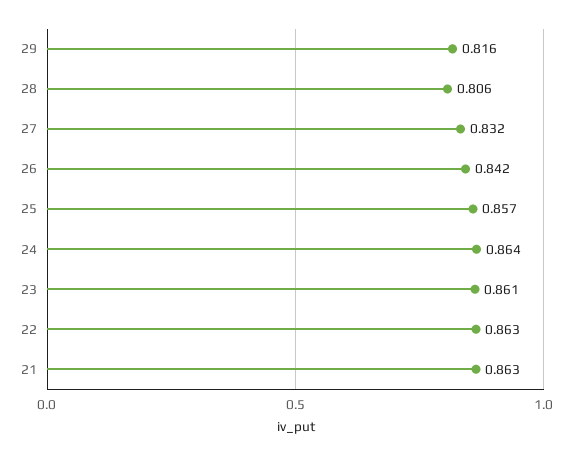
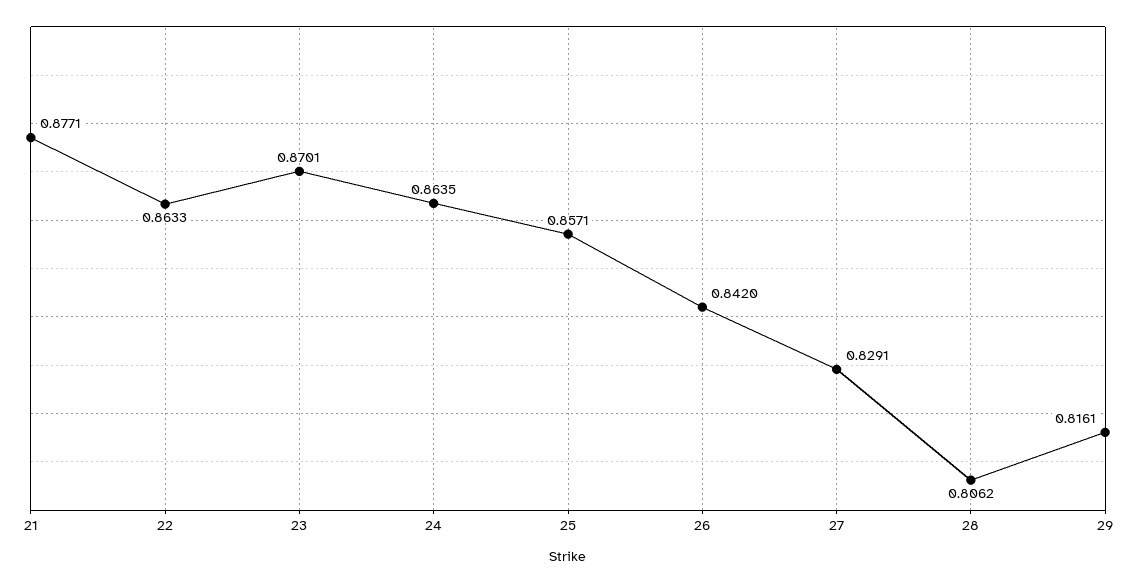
  {
    "29": 0.8161,
    "28": 0.8062,
-   "27": 0.832,
+   "27": 0.8291,
    "26": 0.842,
    "25": 0.8571,
    "24": 0.8635,
-   "23": 0.861,
+   "23": 0.8701,
    "22": 0.8633,
-   "21": 0.863
+   "21": 0.8771
  }

